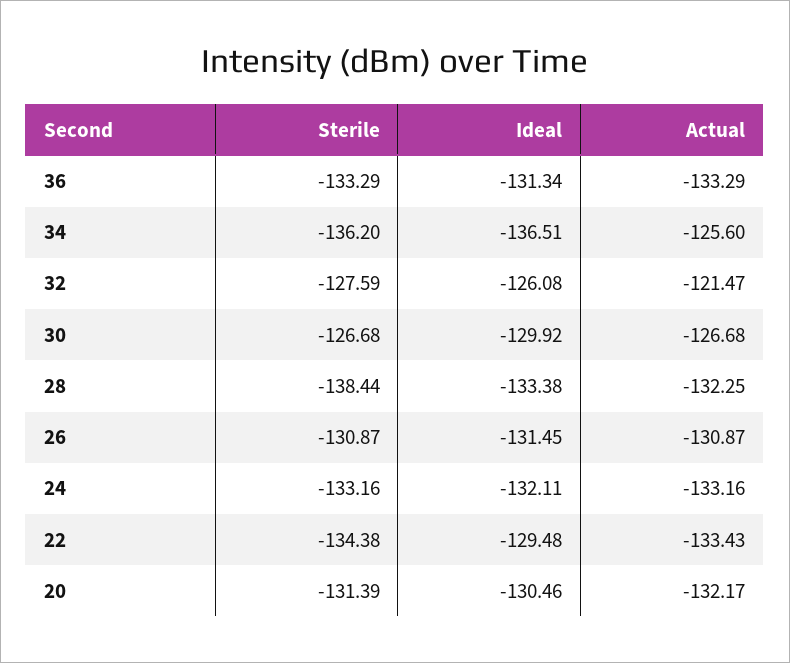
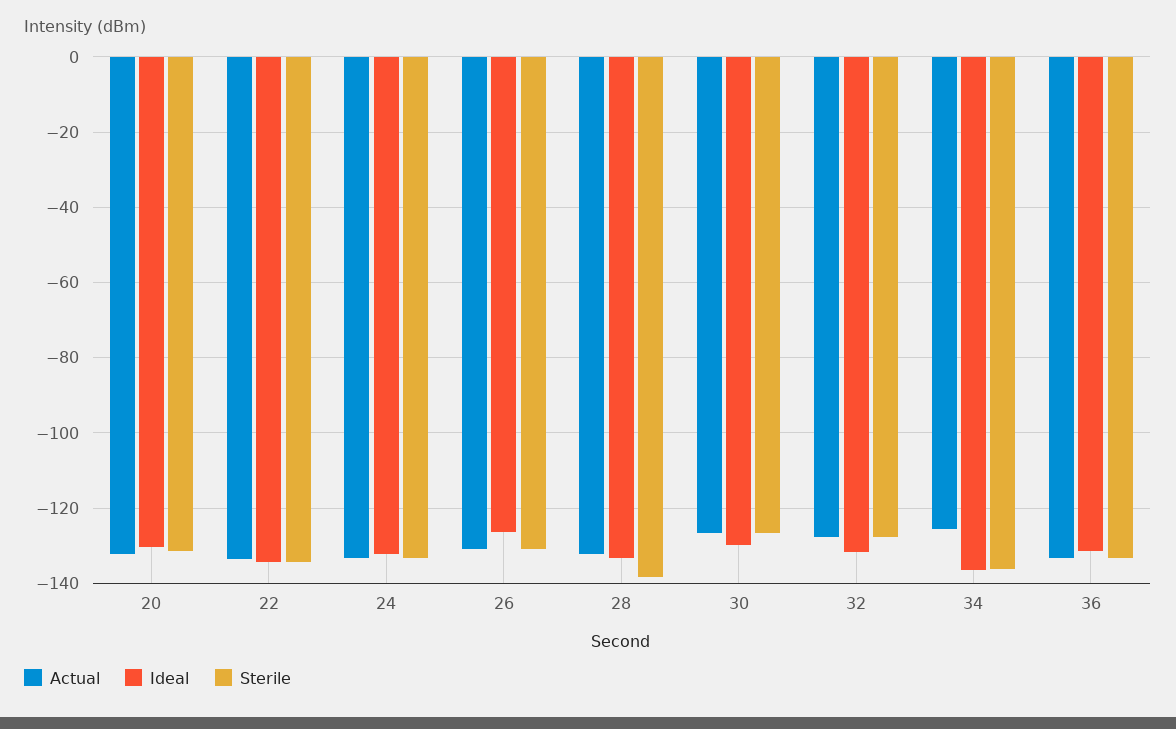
  {
    "Sterile": {
      "36": -133.29,
      "34": -136.2,
      "32": -127.59,
      "30": -126.68,
      "28": -138.44,
      "26": -130.87,
      "24": -133.16,
      "22": -134.38,
      "20": -131.39
    },
    "Ideal": {
      "36": -131.34,
      "34": -136.51,
-     "32": -126.08,
+     "32": -132,
      "30": -129.92,
      "28": -133.38,
-     "26": -131.45,
+     "26": -126,
      "24": -132.11,
-     "22": -129.48,
+     "22": -134,
      "20": -130.46
    },
    "Actual": {
      "36": -133.29,
      "34": -125.6,
-     "32": -121.47,
+     "32": -128,
      "30": -126.68,
      "28": -132.25,
      "26": -130.87,
      "24": -133.16,
      "22": -133.43,
      "20": -132.17
    }
  }

